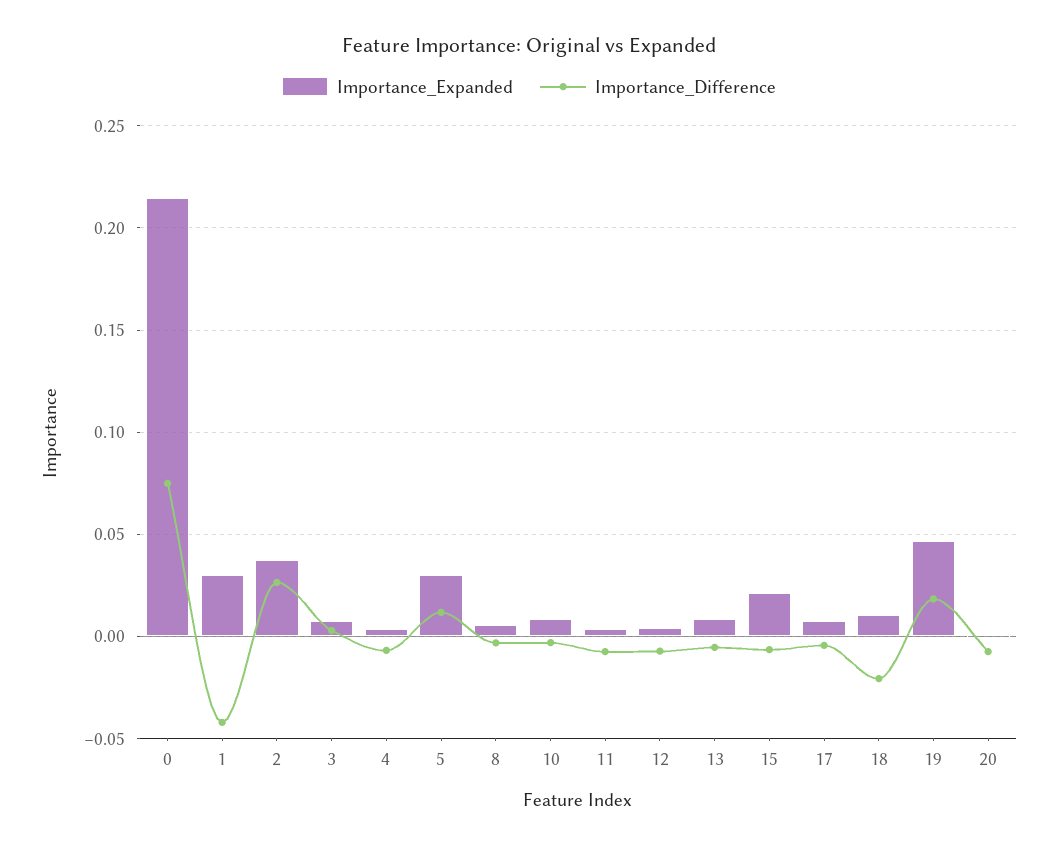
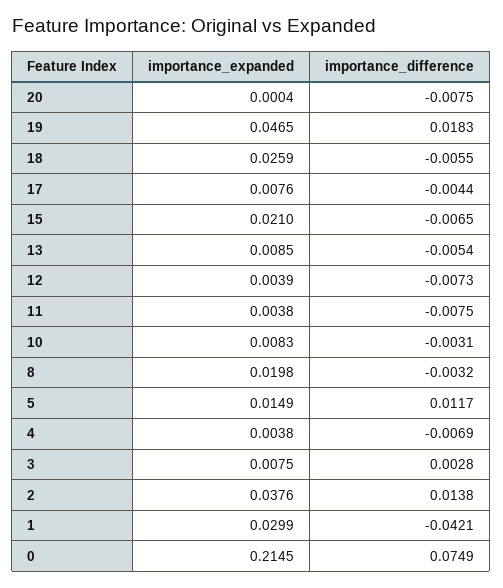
  {
    "Importance_Expanded": {
      "0": 0.2145,
      "1": 0.0299,
      "2": 0.0376,
      "3": 0.0075,
      "4": 0.0038,
-     "5": 0.03,
+     "5": 0.0149,
-     "8": 0.005,
+     "8": 0.0198,
      "10": 0.0083,
      "11": 0.0038,
      "12": 0.0039,
      "13": 0.0085,
      "15": 0.021,
      "17": 0.0076,
-     "18": 0.01,
+     "18": 0.0259,
      "19": 0.0465,
      "20": 0.0004
    },
    "Importance_Difference": {
      "0": 0.0749,
      "1": -0.0421,
-     "2": 0.025,
+     "2": 0.0138,
      "3": 0.0028,
      "4": -0.0069,
      "5": 0.0117,
      "8": -0.0032,
      "10": -0.0031,
      "11": -0.0075,
      "12": -0.0073,
      "13": -0.0054,
      "15": -0.0065,
      "17": -0.0044,
-     "18": -0.02,
+     "18": -0.0055,
      "19": 0.0183,
      "20": -0.0075
    }
  }

